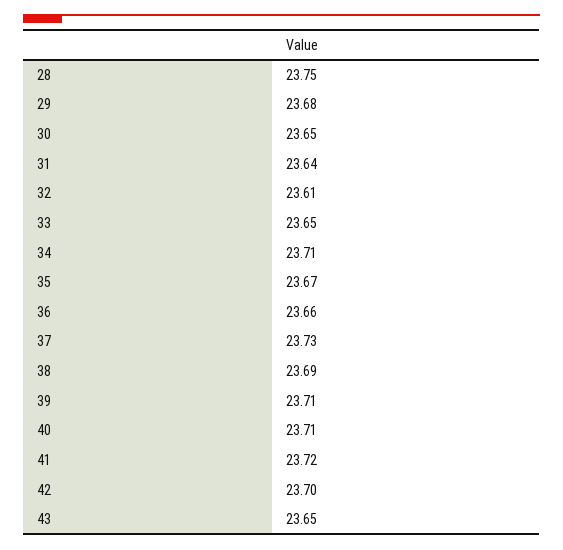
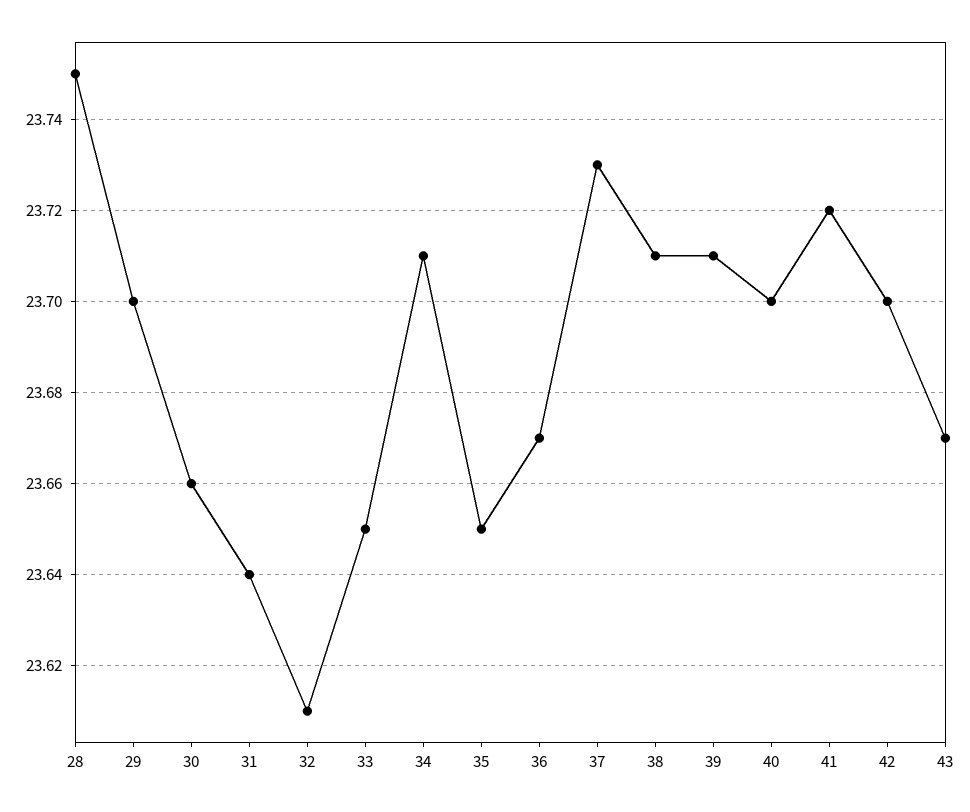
  {
    "28": 23.75,
-   "29": 23.68,
+   "29": 23.7,
-   "30": 23.65,
+   "30": 23.66,
    "31": 23.64,
    "32": 23.61,
    "33": 23.65,
    "34": 23.71,
-   "35": 23.67,
+   "35": 23.65,
-   "36": 23.66,
+   "36": 23.67,
    "37": 23.73,
-   "38": 23.69,
+   "38": 23.71,
    "39": 23.71,
-   "40": 23.71,
+   "40": 23.7,
    "41": 23.72,
    "42": 23.7,
-   "43": 23.65
+   "43": 23.67
  }

